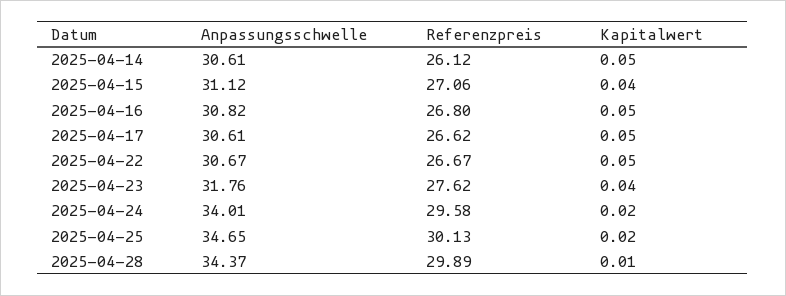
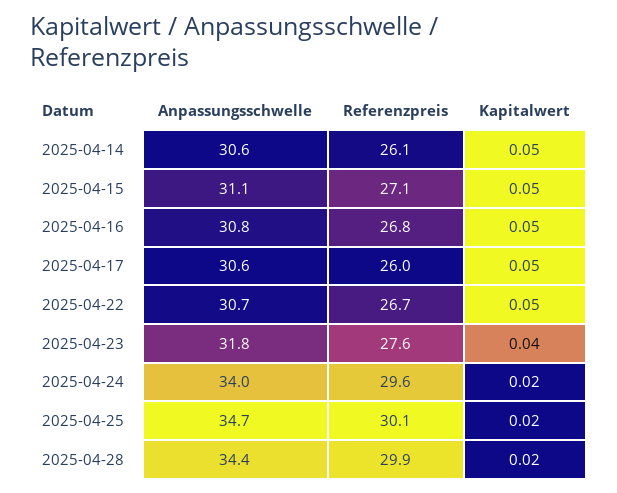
  {
    "Anpassungsschwelle": {
      "2025-04-14": 30.61,
      "2025-04-15": 31.12,
      "2025-04-16": 30.82,
      "2025-04-17": 30.61,
      "2025-04-22": 30.67,
      "2025-04-23": 31.76,
      "2025-04-24": 34.01,
      "2025-04-25": 34.65,
      "2025-04-28": 34.37
    },
    "Referenzpreis": {
      "2025-04-14": 26.12,
      "2025-04-15": 27.06,
      "2025-04-16": 26.8,
-     "2025-04-17": 26.62,
+     "2025-04-17": 26,
      "2025-04-22": 26.67,
      "2025-04-23": 27.62,
      "2025-04-24": 29.58,
      "2025-04-25": 30.13,
      "2025-04-28": 29.89
    },
    "Kapitalwert": {
      "2025-04-14": 0.05,
-     "2025-04-15": 0.04,
+     "2025-04-15": 0.05,
      "2025-04-16": 0.05,
      "2025-04-17": 0.05,
      "2025-04-22": 0.05,
      "2025-04-23": 0.04,
      "2025-04-24": 0.02,
      "2025-04-25": 0.02,
-     "2025-04-28": 0.01
+     "2025-04-28": 0.02
    }
  }

